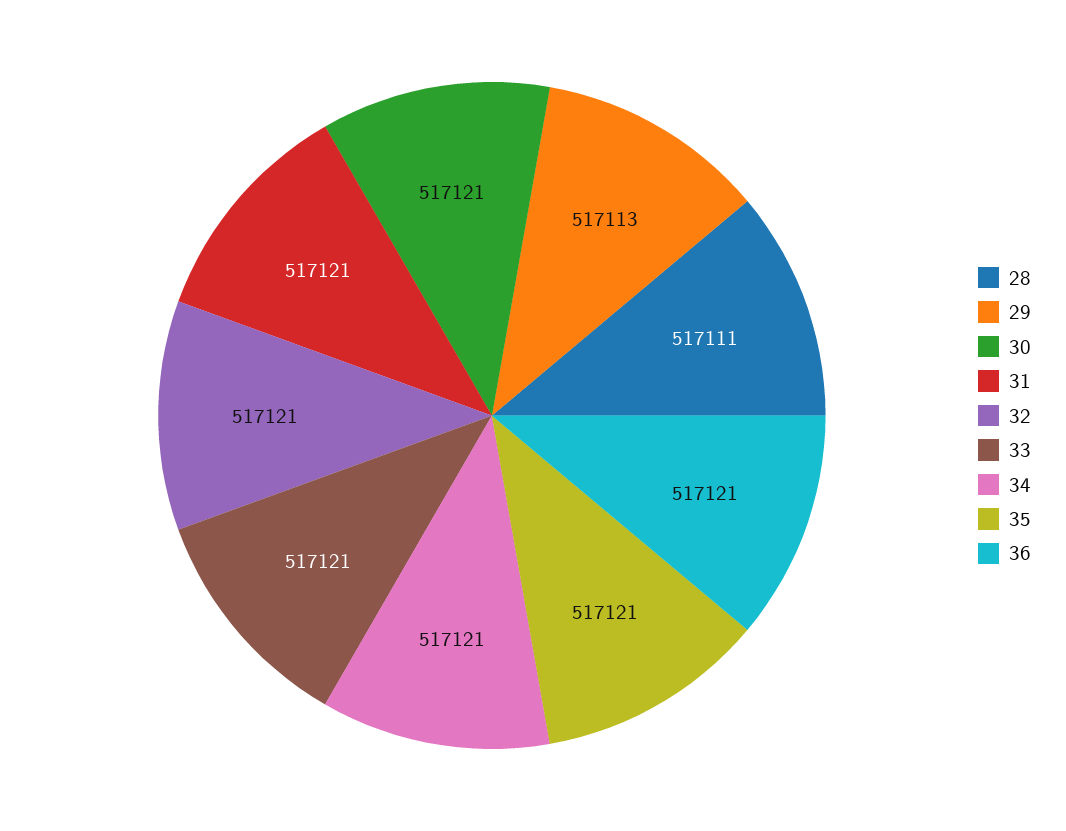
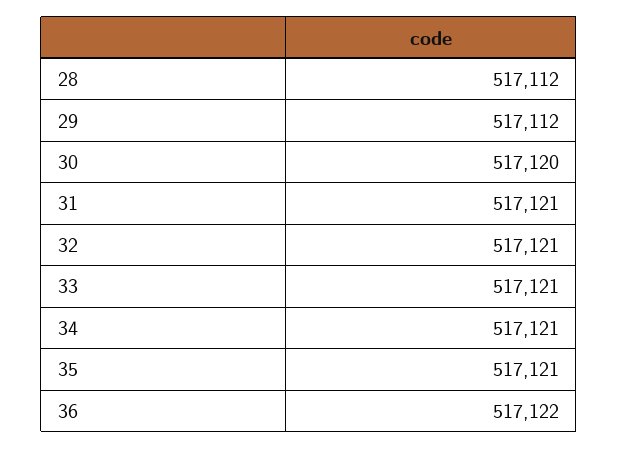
  {
-   "28": 517111,
+   "28": 517112,
-   "29": 517113,
+   "29": 517112,
-   "30": 517121,
+   "30": 517120,
    "31": 517121,
    "32": 517121,
    "33": 517121,
    "34": 517121,
    "35": 517121,
-   "36": 517121
+   "36": 517122
  }

